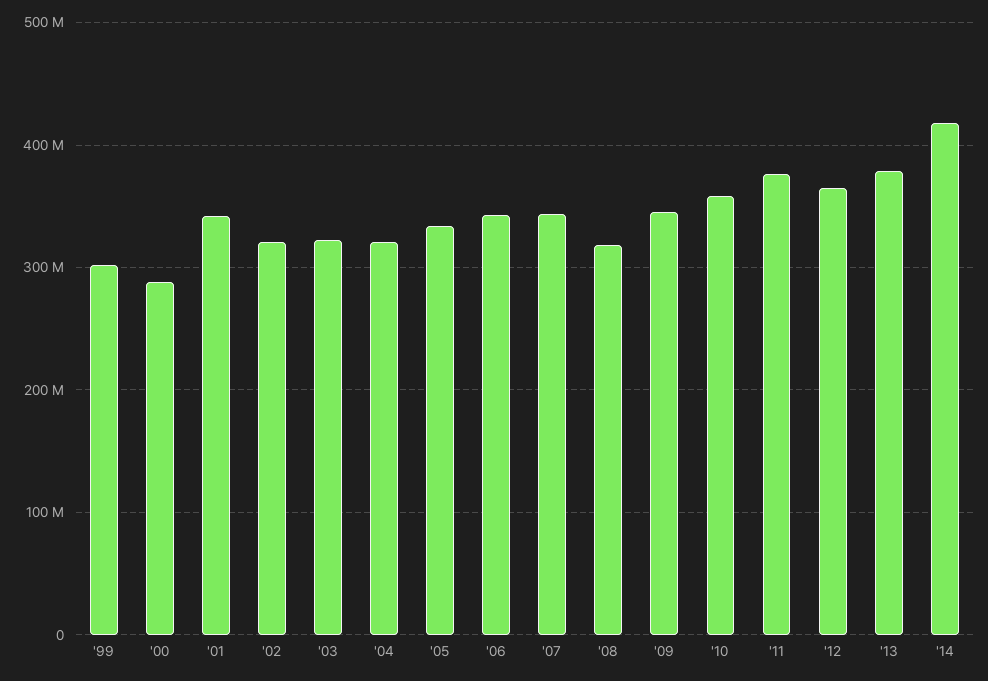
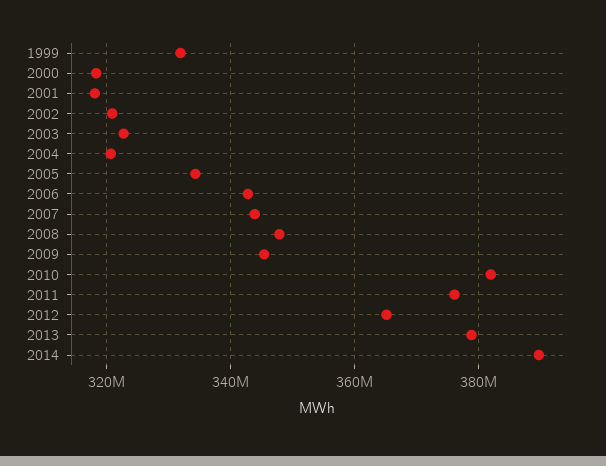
  {
-   "'99": 300000000,
+   "'99": 332000000,
-   "'00": 290000000,
+   "'00": 318000000,
-   "'01": 340000000,
+   "'01": 318000000,
    "'02": 320000000,
    "'03": 322000000,
    "'04": 320000000,
    "'05": 334000000,
    "'06": 342000000,
    "'07": 344000000,
-   "'08": 320000000,
+   "'08": 348000000,
    "'09": 346000000,
-   "'10": 360000000,
+   "'10": 382000000,
    "'11": 376000000,
    "'12": 366000000,
    "'13": 378000000,
-   "'14": 420000000
+   "'14": 390000000
  }

